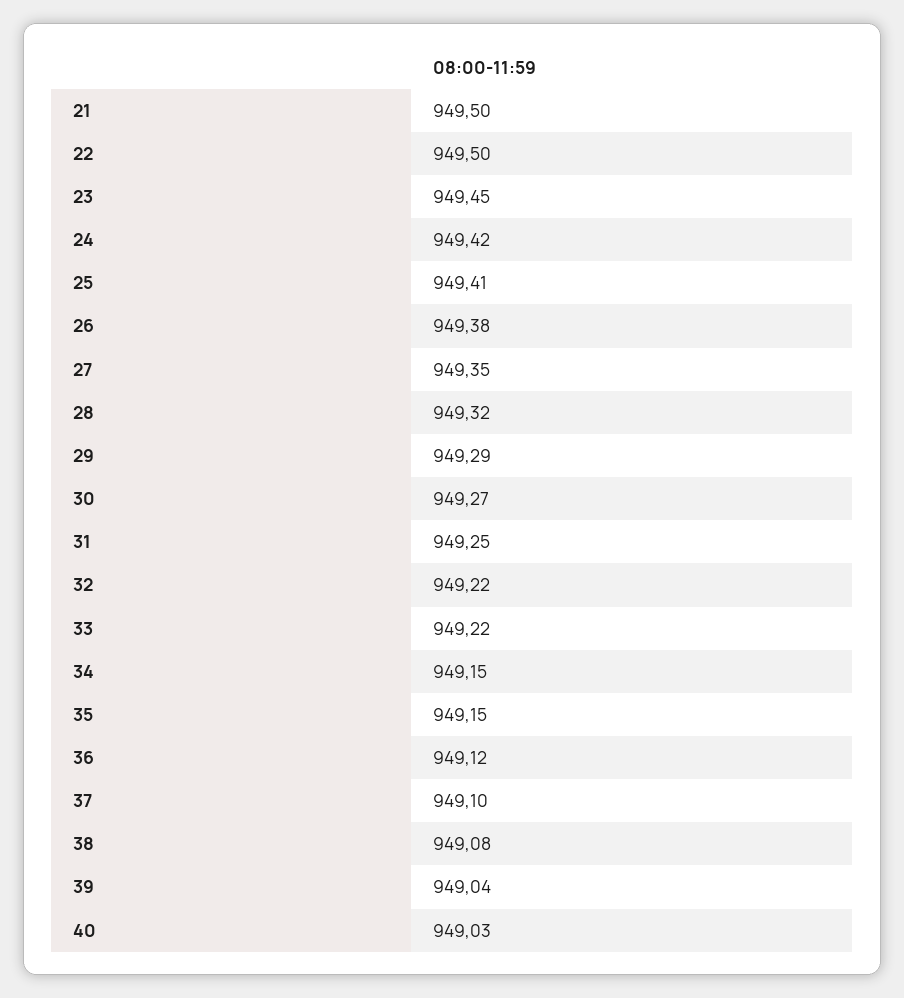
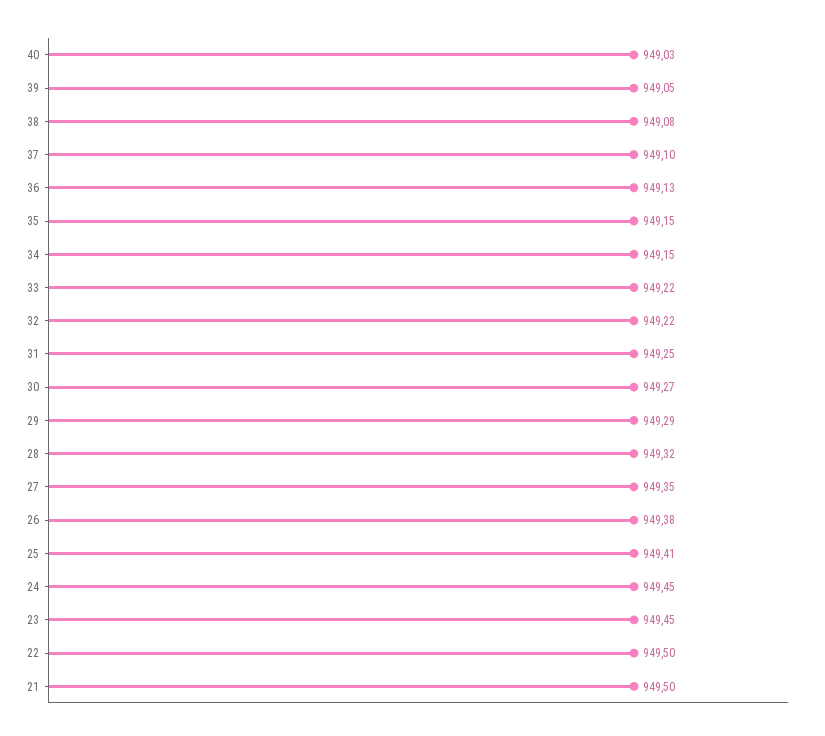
  {
    "21": 949.5,
    "22": 949.5,
    "23": 949.45,
-   "24": 949.42,
+   "24": 949.45,
    "25": 949.41,
    "26": 949.38,
    "27": 949.35,
    "28": 949.32,
    "29": 949.29,
    "30": 949.27,
    "31": 949.25,
    "32": 949.22,
    "33": 949.22,
    "34": 949.15,
    "35": 949.15,
-   "36": 949.12,
+   "36": 949.13,
    "37": 949.1,
    "38": 949.08,
-   "39": 949.04,
+   "39": 949.05,
    "40": 949.03
  }

